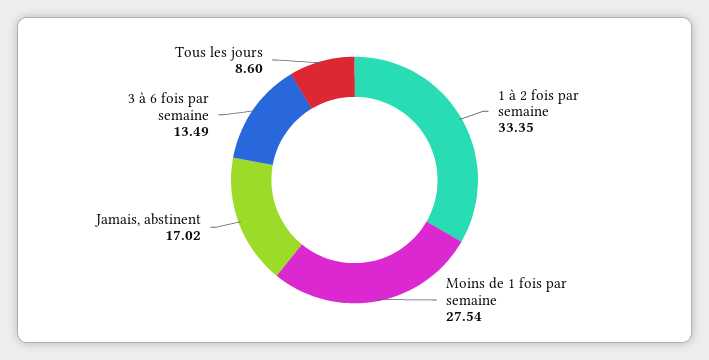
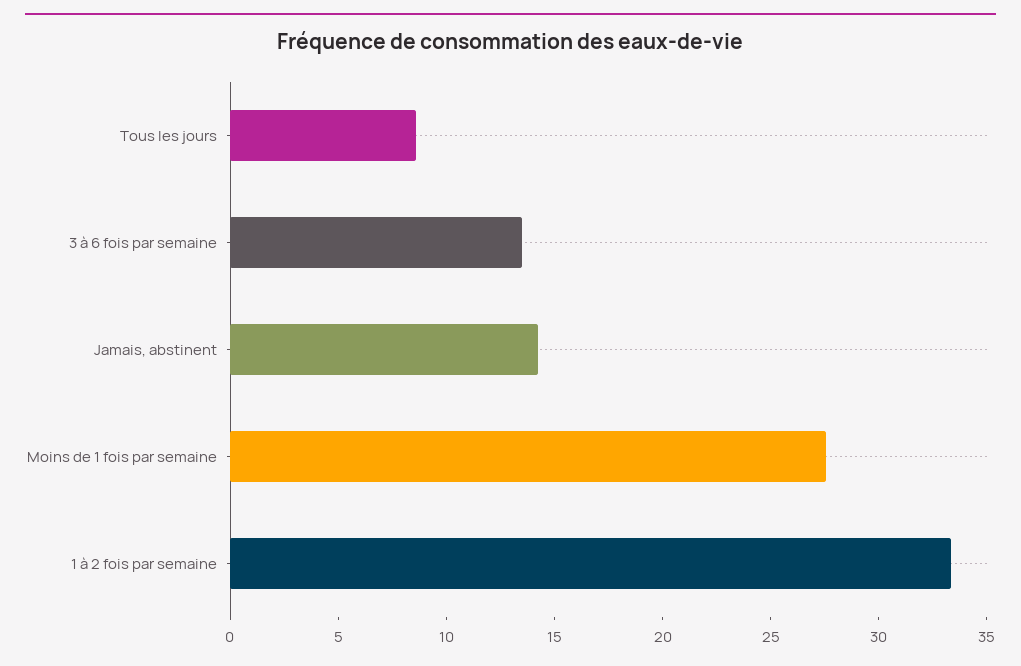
  {
    "1 à 2 fois par semaine": 33.35,
    "Moins de 1 fois par semaine": 27.54,
-   "Jamais, abstinent": 17.02,
+   "Jamais, abstinent": 14,
    "3 à 6 fois par semaine": 13.49,
    "Tous les jours": 8.6
  }

